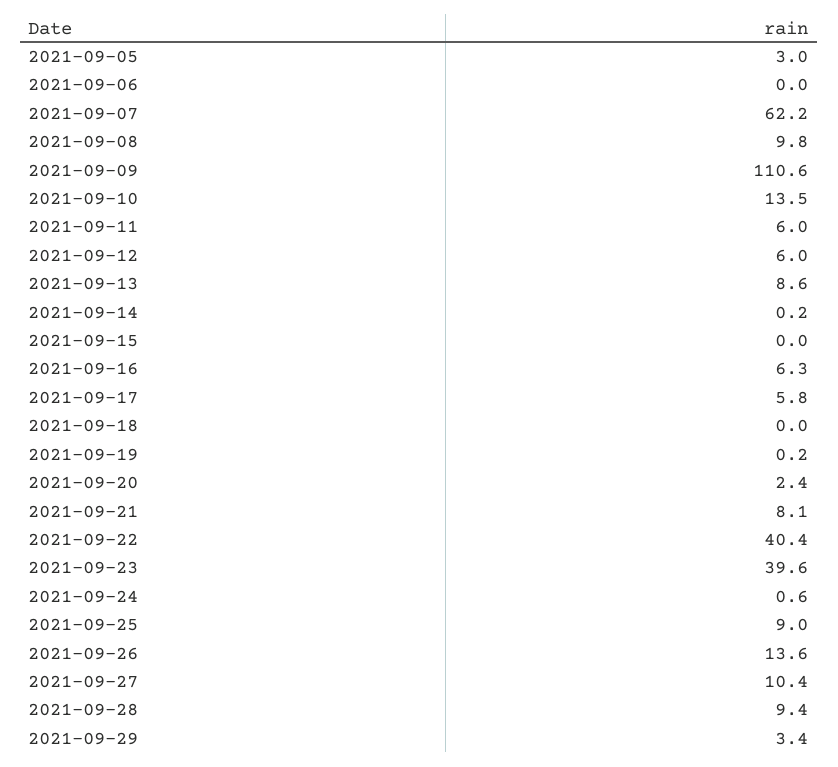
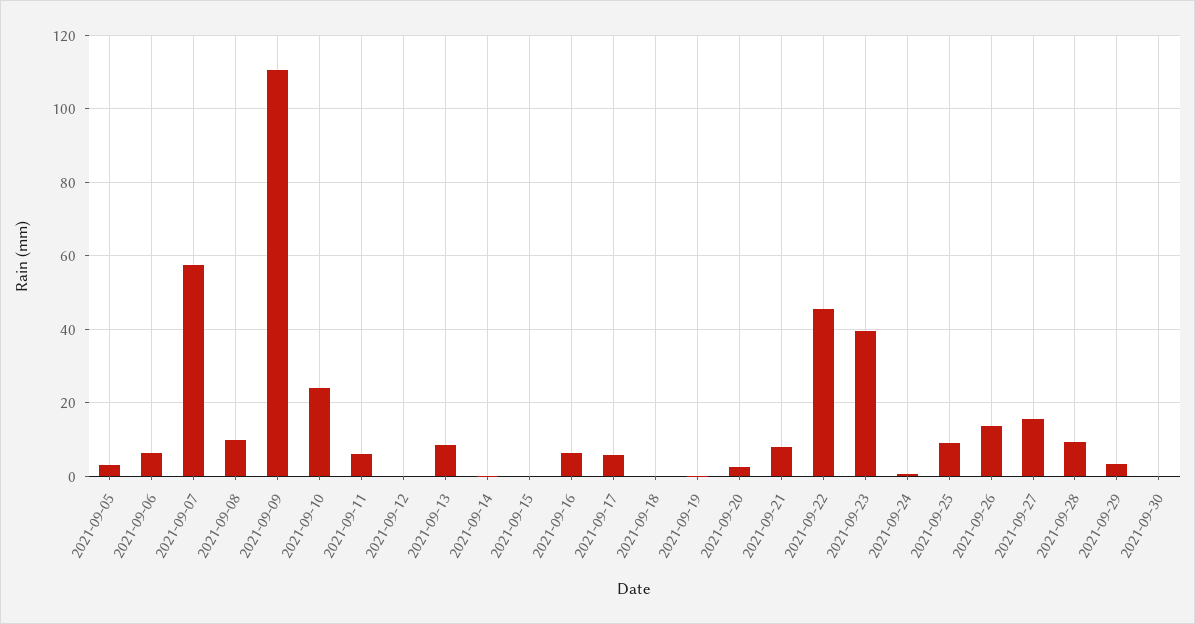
  {
    "2021-09-05": 3,
-   "2021-09-06": 0,
+   "2021-09-06": 6,
-   "2021-09-07": 62.2,
+   "2021-09-07": 58,
    "2021-09-08": 9.8,
    "2021-09-09": 110.6,
-   "2021-09-10": 13.5,
+   "2021-09-10": 24,
    "2021-09-11": 6,
-   "2021-09-12": 6,
+   "2021-09-12": 0,
    "2021-09-13": 8.6,
    "2021-09-14": 0.2,
    "2021-09-15": 0,
    "2021-09-16": 6.3,
    "2021-09-17": 5.8,
    "2021-09-18": 0,
    "2021-09-19": 0.2,
    "2021-09-20": 2.4,
    "2021-09-21": 8.1,
-   "2021-09-22": 40.4,
+   "2021-09-22": 46,
    "2021-09-23": 39.6,
    "2021-09-24": 0.6,
    "2021-09-25": 9,
    "2021-09-26": 13.6,
-   "2021-09-27": 10.4,
+   "2021-09-27": 16,
    "2021-09-28": 9.4,
-   "2021-09-29": 3.4
+   "2021-09-29": 3.4,
+   "2021-09-30": 0
  }

